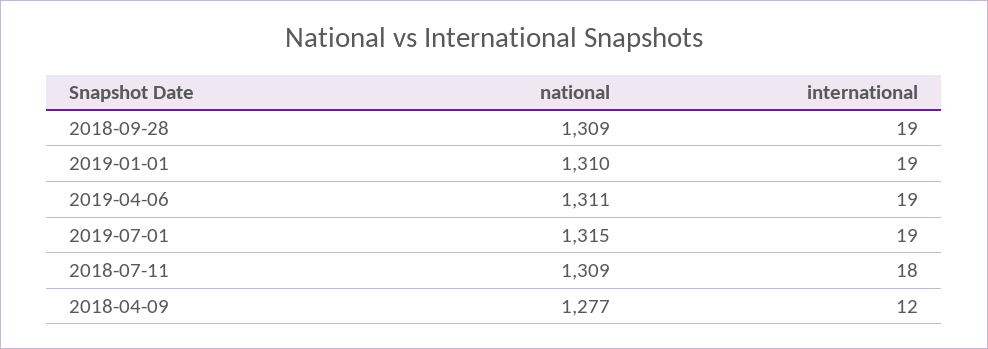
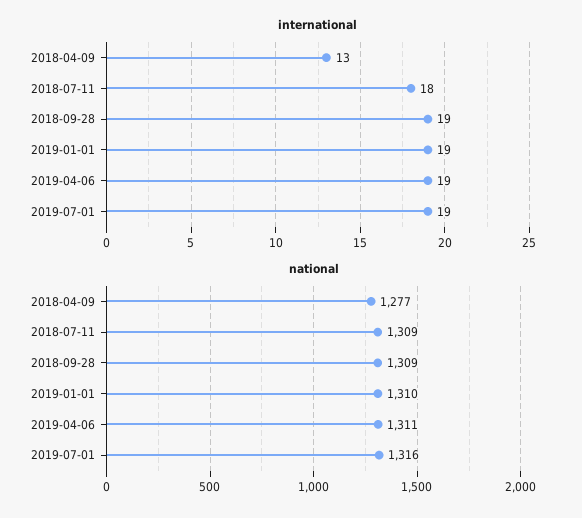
  {
    "national": {
      "2018-09-28": 1309,
      "2019-01-01": 1310,
      "2019-04-06": 1311,
-     "2019-07-01": 1315,
+     "2019-07-01": 1316,
      "2018-07-11": 1309,
      "2018-04-09": 1277
    },
    "international": {
      "2018-09-28": 19,
      "2019-01-01": 19,
      "2019-04-06": 19,
      "2019-07-01": 19,
      "2018-07-11": 18,
-     "2018-04-09": 12
+     "2018-04-09": 13
    }
  }

